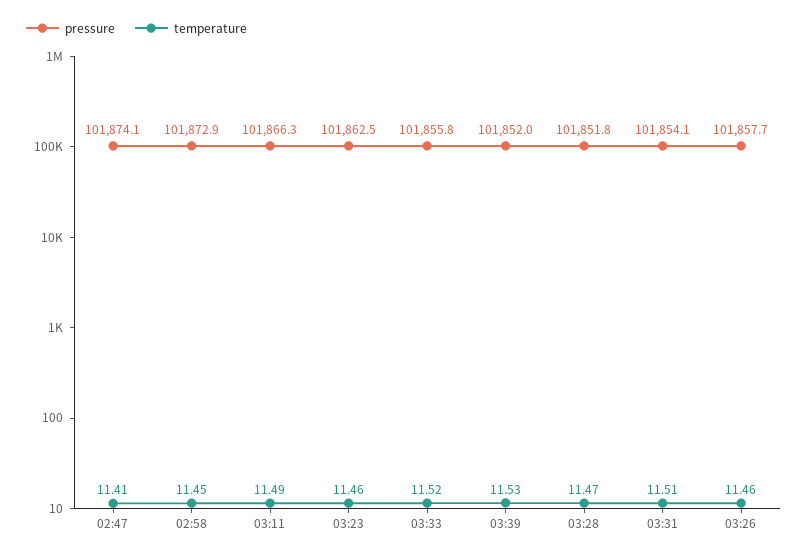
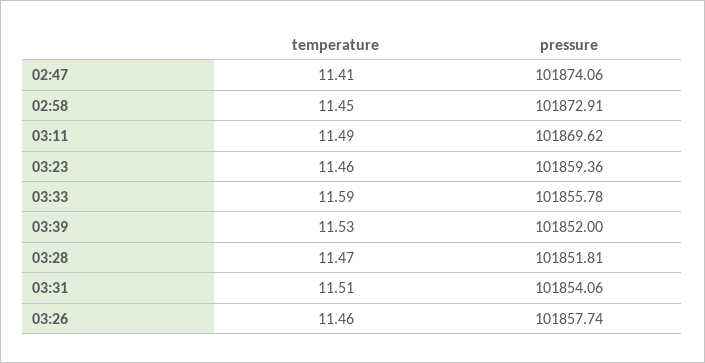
  {
    "pressure": {
      "02:47": 101874.06,
      "02:58": 101872.91,
-     "03:11": 101866.3,
+     "03:11": 101869.62,
-     "03:23": 101862.5,
+     "03:23": 101859.36,
      "03:33": 101855.78,
      "03:39": 101852,
      "03:28": 101851.81,
      "03:31": 101854.06,
      "03:26": 101857.74
    },
    "temperature": {
      "02:47": 11.41,
      "02:58": 11.45,
      "03:11": 11.49,
      "03:23": 11.46,
-     "03:33": 11.52,
+     "03:33": 11.59,
      "03:39": 11.53,
      "03:28": 11.47,
      "03:31": 11.51,
      "03:26": 11.46
    }
  }

